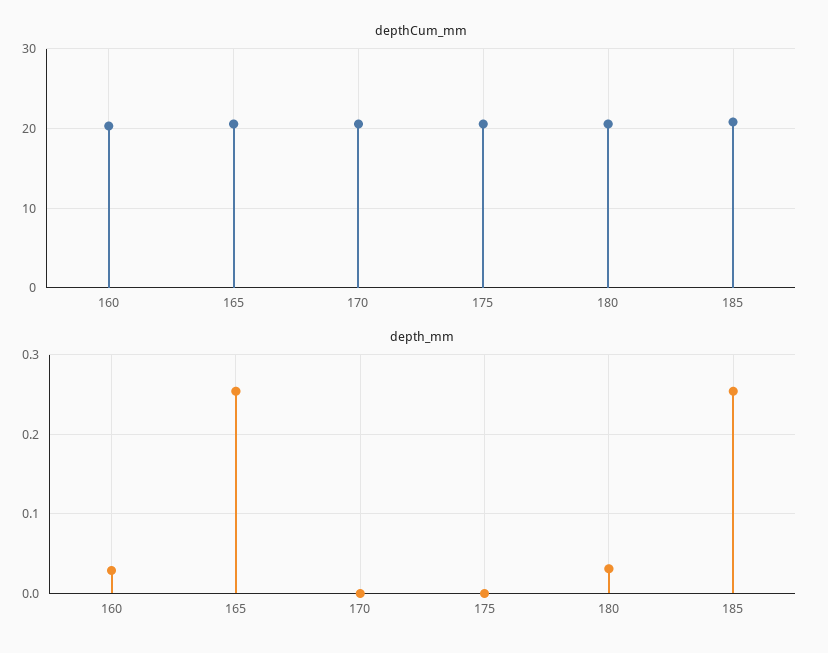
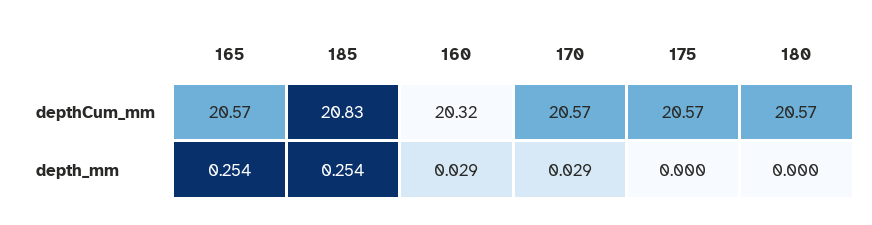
  {
    "depthCum_mm": {
      "160": 20.32,
      "165": 20.57,
      "170": 20.57,
      "175": 20.57,
      "180": 20.57,
      "185": 20.83
    },
    "depth_mm": {
      "160": 0.029,
      "165": 0.254,
-     "170": 0,
+     "170": 0.029,
      "175": 0,
-     "180": 0.03,
+     "180": 0,
      "185": 0.254
    }
  }

